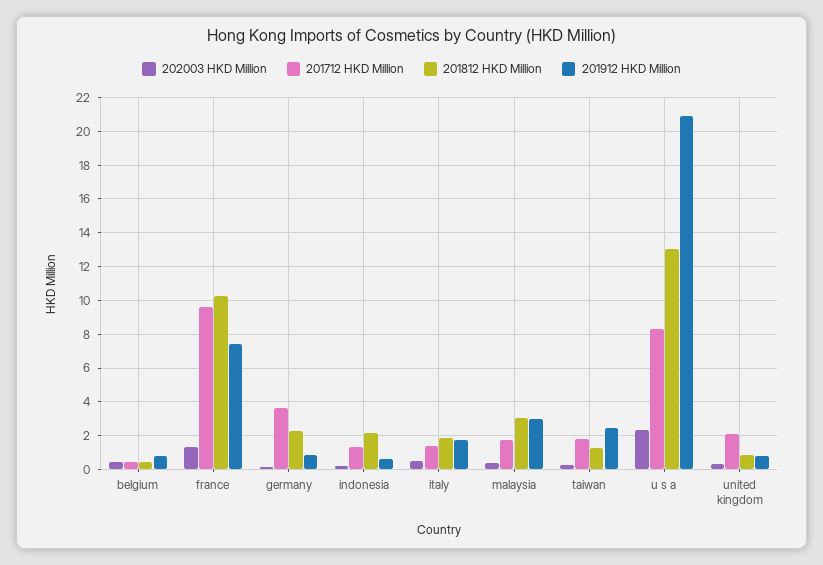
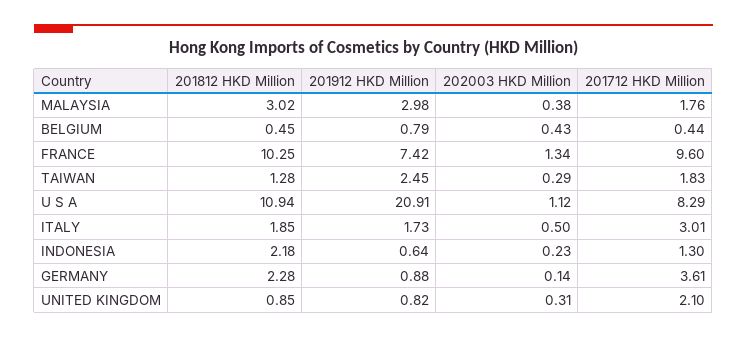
  {
    "202003 HKD Million": {
      "belgium": 0.43,
      "france": 1.34,
      "germany": 0.14,
      "indonesia": 0.23,
      "italy": 0.5,
      "malaysia": 0.38,
      "taiwan": 0.29,
-     "u s a": 2.5,
+     "u s a": 1.12,
      "united kingdom": 0.31
    },
    "201712 HKD Million": {
      "belgium": 0.44,
      "france": 9.6,
      "germany": 3.61,
      "indonesia": 1.3,
-     "italy": 1.5,
+     "italy": 3.01,
      "malaysia": 1.76,
      "taiwan": 1.83,
      "u s a": 8.29,
      "united kingdom": 2.1
    },
    "201812 HKD Million": {
      "belgium": 0.45,
      "france": 10.25,
      "germany": 2.28,
      "indonesia": 2.18,
      "italy": 1.85,
      "malaysia": 3.02,
      "taiwan": 1.28,
-     "u s a": 13,
+     "u s a": 10.94,
      "united kingdom": 0.85
    },
    "201912 HKD Million": {
      "belgium": 0.79,
      "france": 7.42,
      "germany": 0.88,
      "indonesia": 0.64,
      "italy": 1.73,
      "malaysia": 2.98,
      "taiwan": 2.45,
      "u s a": 20.91,
      "united kingdom": 0.82
    }
  }

